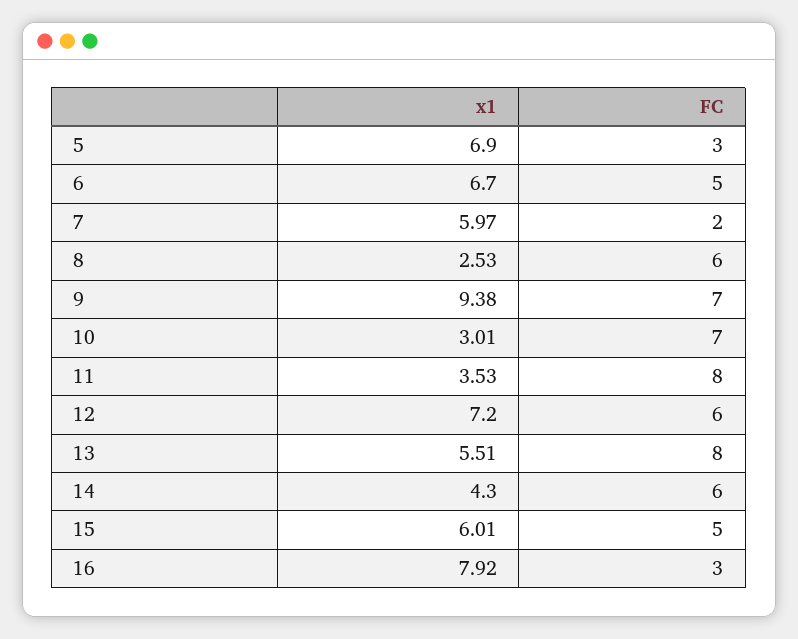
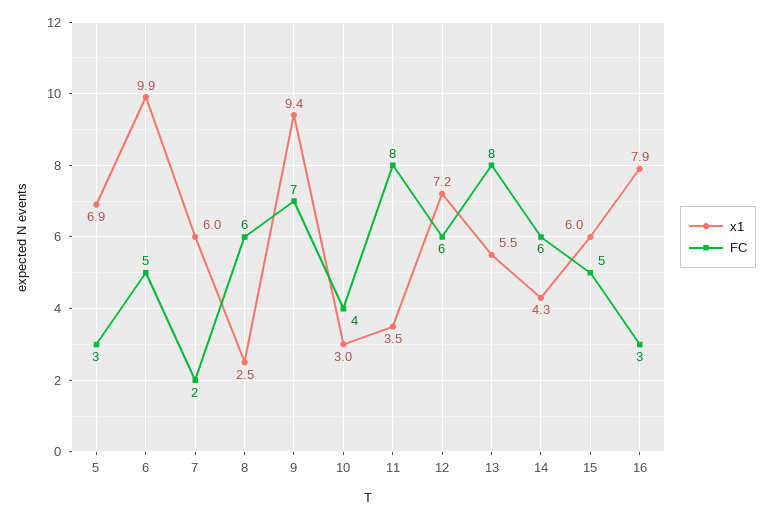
  {
    "x1": {
      "5": 6.9,
-     "6": 6.7,
+     "6": 9.9,
      "7": 5.97,
      "8": 2.53,
      "9": 9.38,
      "10": 3.01,
      "11": 3.53,
      "12": 7.2,
      "13": 5.51,
      "14": 4.3,
      "15": 6.01,
      "16": 7.92
    },
    "FC": {
      "5": 3,
      "6": 5,
      "7": 2,
      "8": 6,
      "9": 7,
-     "10": 7,
+     "10": 4,
      "11": 8,
      "12": 6,
      "13": 8,
      "14": 6,
      "15": 5,
      "16": 3
    }
  }

